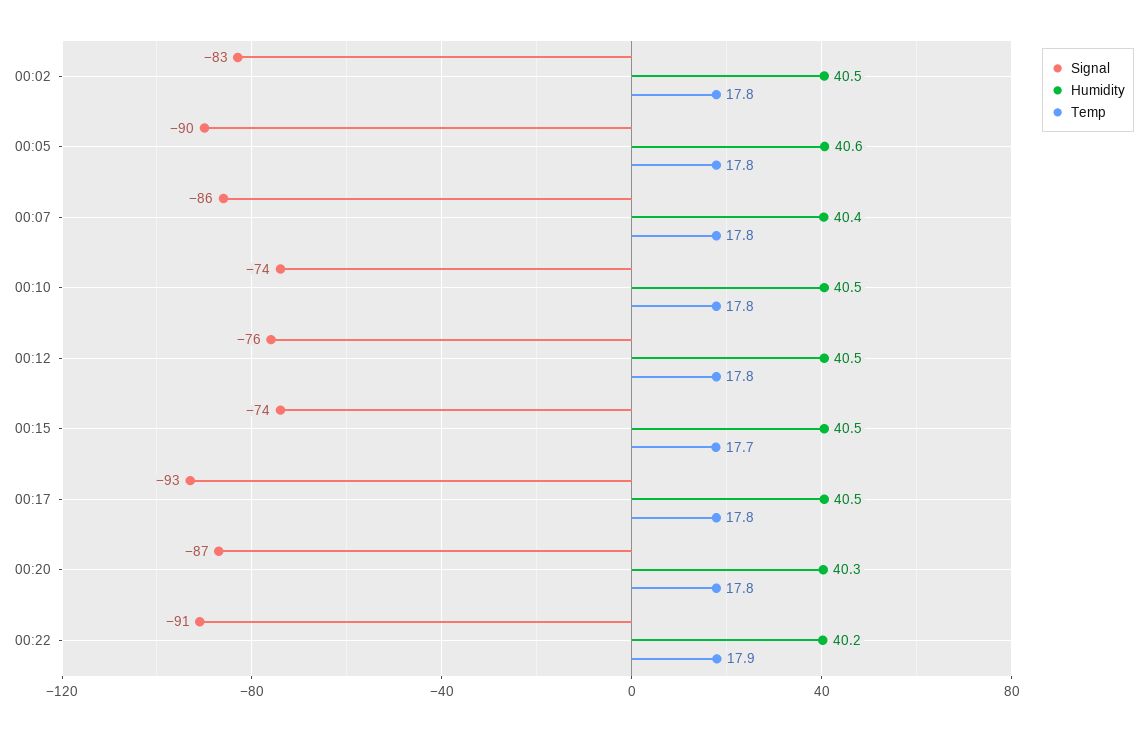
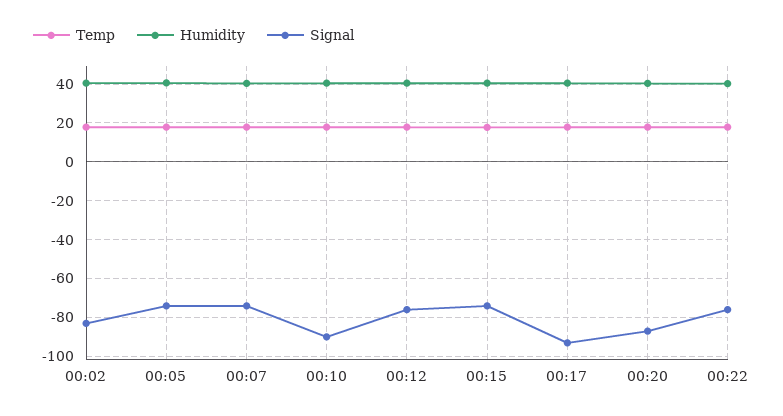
  {
    "Signal": {
      "00:02": -83,
-     "00:05": -90,
+     "00:05": -75,
-     "00:07": -86,
+     "00:07": -75,
-     "00:10": -74,
+     "00:10": -90,
      "00:12": -76,
      "00:15": -74,
      "00:17": -93,
      "00:20": -87,
-     "00:22": -91
+     "00:22": -75
    },
    "Humidity": {
      "00:02": 40.5,
      "00:05": 40.6,
      "00:07": 40.4,
      "00:10": 40.5,
      "00:12": 40.5,
      "00:15": 40.5,
      "00:17": 40.5,
      "00:20": 40.3,
      "00:22": 40.2
    },
    "Temp": {
      "00:02": 17.8,
      "00:05": 17.8,
      "00:07": 17.8,
      "00:10": 17.8,
      "00:12": 17.8,
      "00:15": 17.7,
      "00:17": 17.8,
      "00:20": 17.8,
      "00:22": 17.9
    }
  }

